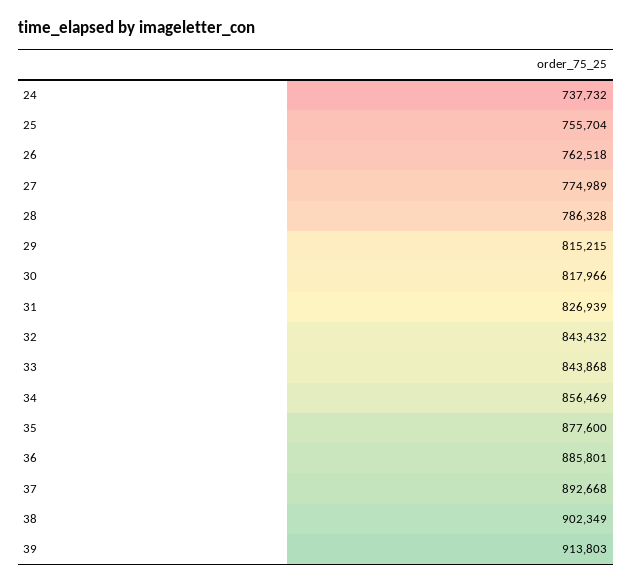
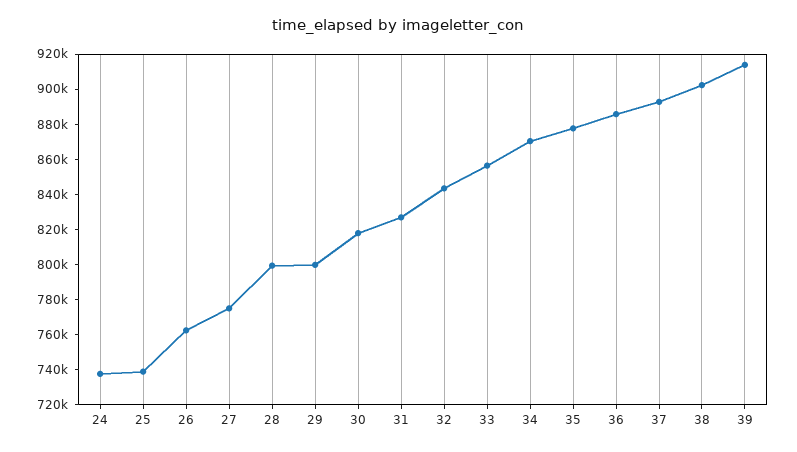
  {
    "24": 737732,
-   "25": 755704,
+   "25": 740000,
    "26": 762518,
    "27": 774989,
-   "28": 786328,
+   "28": 800000,
-   "29": 815215,
+   "29": 800000,
    "30": 817966,
    "31": 826939,
    "32": 843432,
-   "33": 843868,
+   "33": 855000,
-   "34": 856469,
+   "34": 870000,
    "35": 877600,
    "36": 885801,
    "37": 892668,
    "38": 902349,
    "39": 913803
  }

